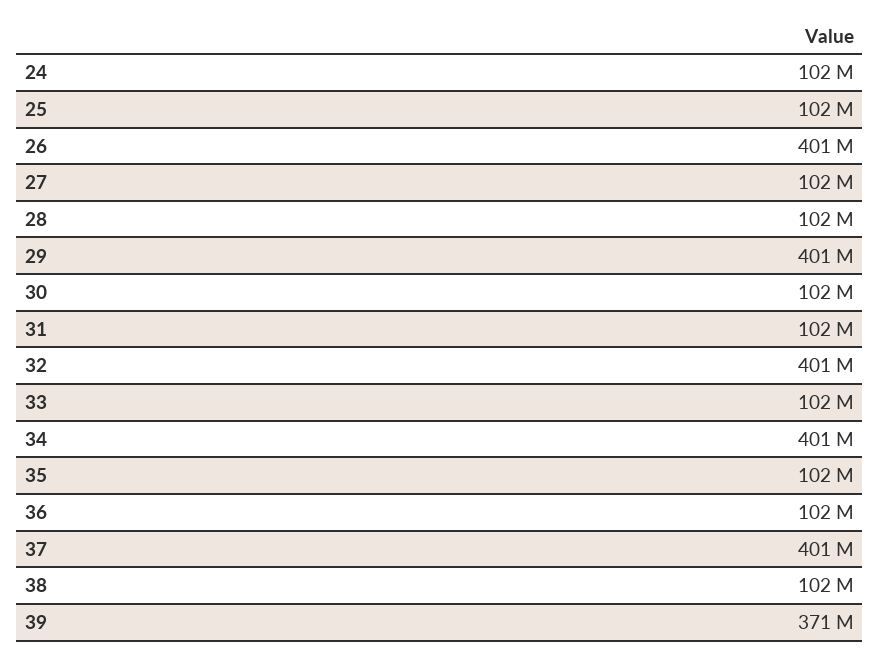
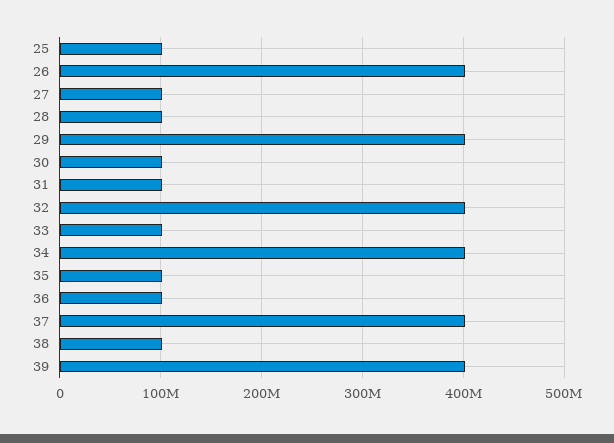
  {
-   "24": 102000000,
    "25": 102000000,
    "26": 401000000,
    "27": 102000000,
    "28": 102000000,
    "29": 401000000,
    "30": 102000000,
    "31": 102000000,
    "32": 401000000,
    "33": 102000000,
    "34": 401000000,
    "35": 102000000,
    "36": 102000000,
    "37": 401000000,
    "38": 102000000,
-   "39": 371000000
+   "39": 400000000
  }

